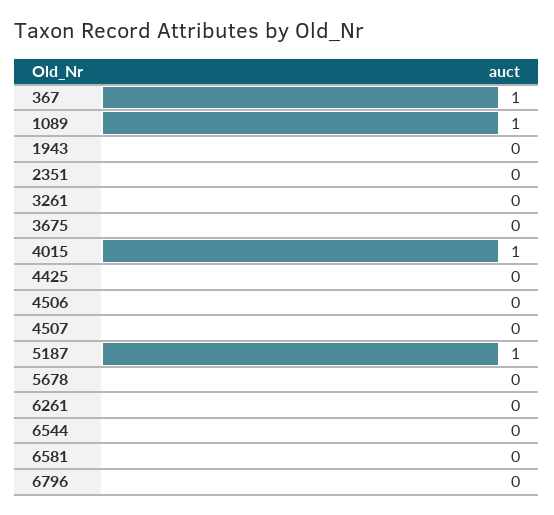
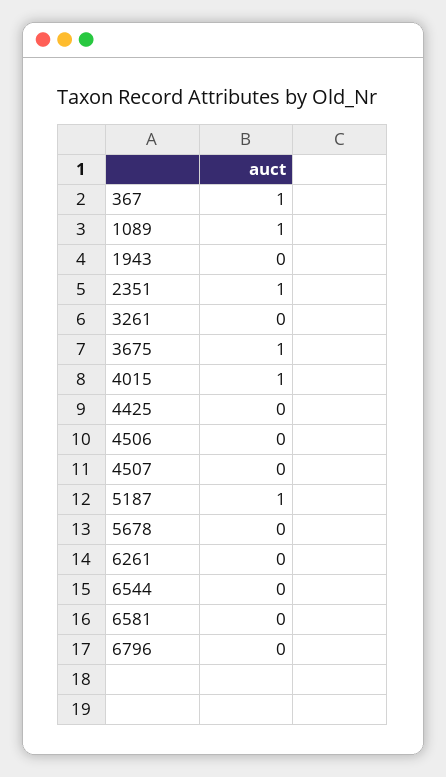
  {
    "367": 1,
    "1089": 1,
    "1943": 0,
-   "2351": 0,
+   "2351": 1,
    "3261": 0,
-   "3675": 0,
+   "3675": 1,
    "4015": 1,
    "4425": 0,
    "4506": 0,
    "4507": 0,
    "5187": 1,
    "5678": 0,
    "6261": 0,
    "6544": 0,
    "6581": 0,
    "6796": 0
  }

